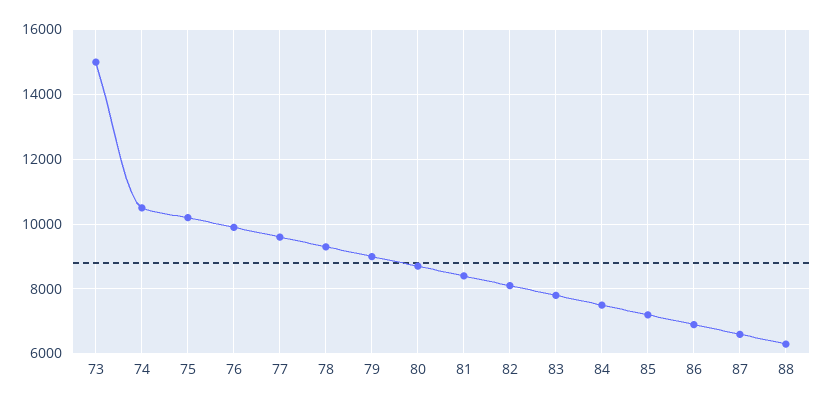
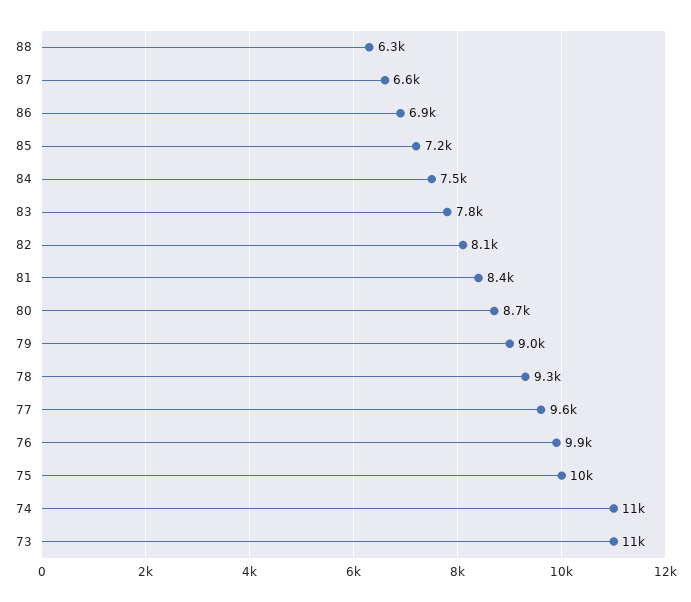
  {
-   "73": 15000,
+   "73": 11000,
    "74": 11000,
    "75": 10000,
    "76": 9900,
    "77": 9600,
    "78": 9300,
    "79": 9000,
    "80": 8700,
    "81": 8400,
    "82": 8100,
    "83": 7800,
    "84": 7500,
    "85": 7200,
    "86": 6900,
    "87": 6600,
    "88": 6300
  }

